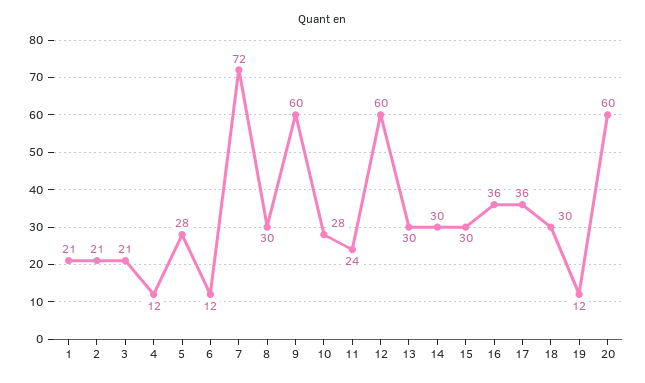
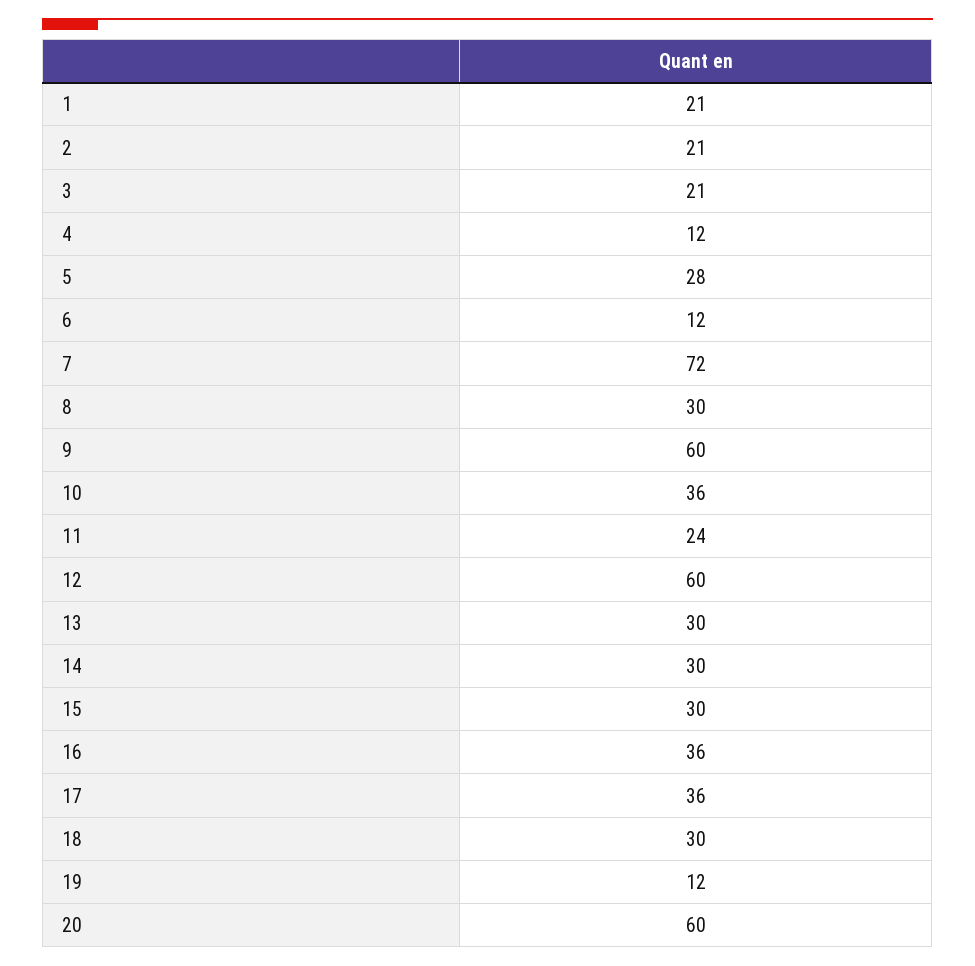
  {
    "1": 21,
    "2": 21,
    "3": 21,
    "4": 12,
    "5": 28,
    "6": 12,
    "7": 72,
    "8": 30,
    "9": 60,
-   "10": 28,
+   "10": 36,
    "11": 24,
    "12": 60,
    "13": 30,
    "14": 30,
    "15": 30,
    "16": 36,
    "17": 36,
    "18": 30,
    "19": 12,
    "20": 60
  }

